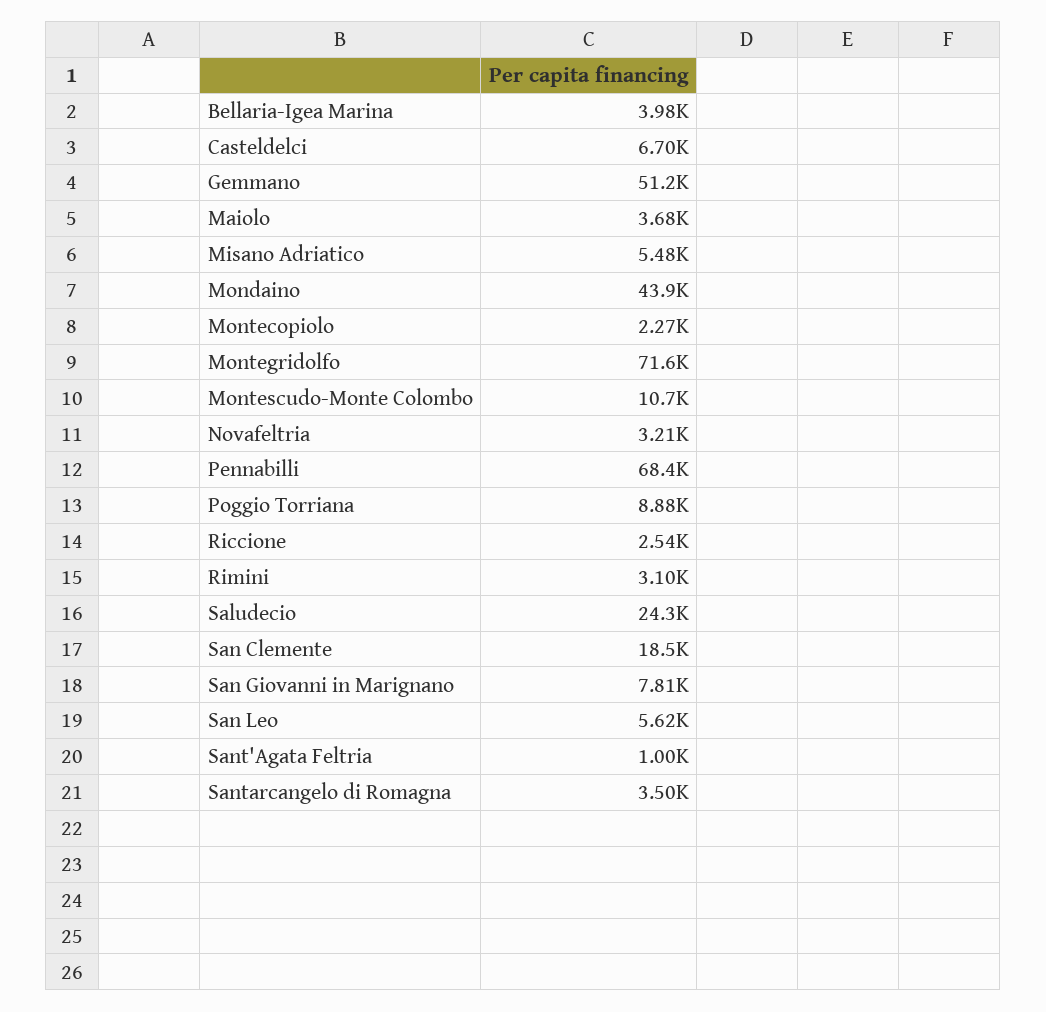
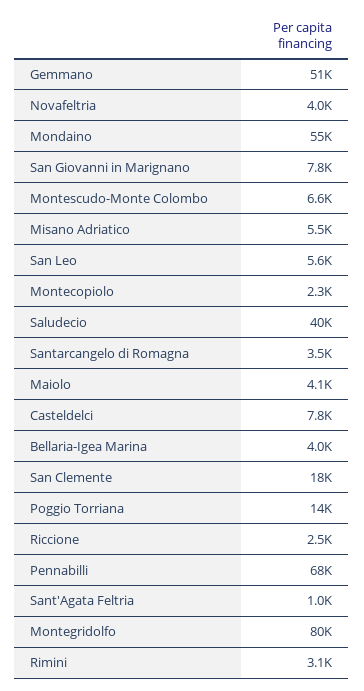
  {
    "Bellaria-Igea Marina": 3980,
-   "Casteldelci": 6700,
+   "Casteldelci": 7800,
    "Gemmano": 51200,
-   "Maiolo": 3680,
+   "Maiolo": 4100,
    "Misano Adriatico": 5480,
-   "Mondaino": 43900,
+   "Mondaino": 55000,
    "Montecopiolo": 2270,
-   "Montegridolfo": 71600,
+   "Montegridolfo": 80000,
-   "Montescudo-Monte Colombo": 10700,
+   "Montescudo-Monte Colombo": 6600,
-   "Novafeltria": 3210,
+   "Novafeltria": 4000,
    "Pennabilli": 68400,
-   "Poggio Torriana": 8880,
+   "Poggio Torriana": 14000,
    "Riccione": 2540,
    "Rimini": 3100,
-   "Saludecio": 24300,
+   "Saludecio": 40000,
    "San Clemente": 18500,
    "San Giovanni in Marignano": 7810,
    "San Leo": 5620,
    "Sant'Agata Feltria": 1000,
    "Santarcangelo di Romagna": 3500
  }

